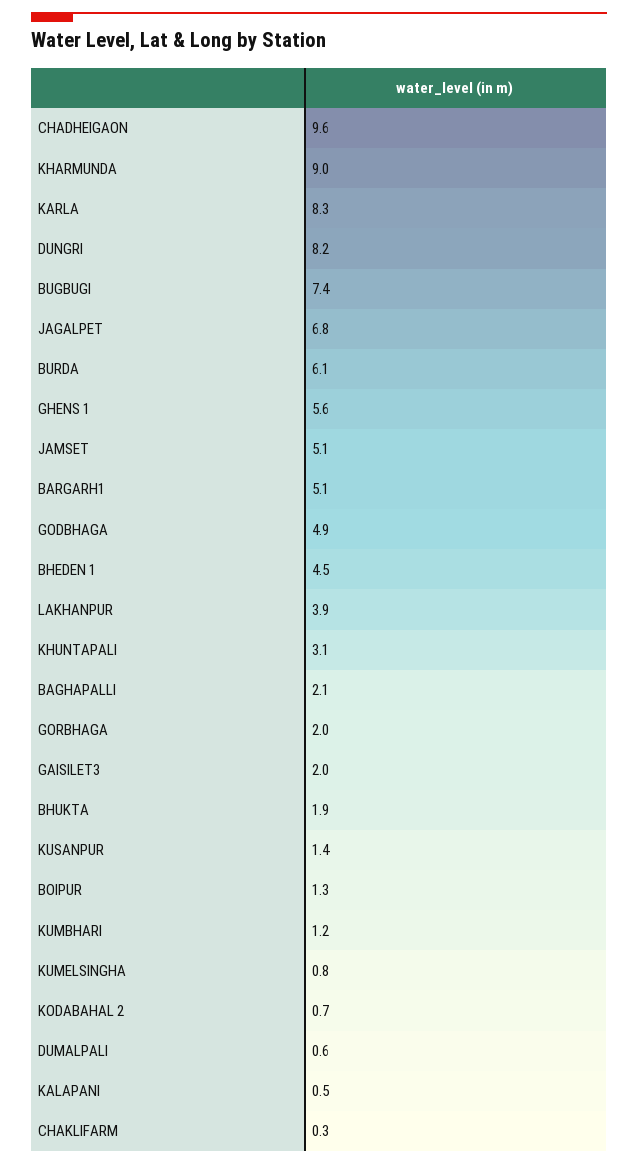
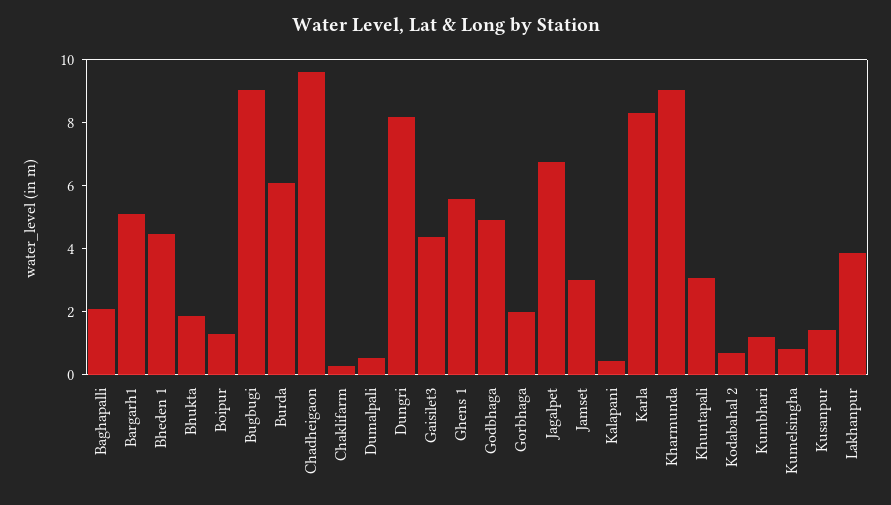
  {
    "CHADHEIGAON": 9.6,
    "KHARMUNDA": 9,
    "KARLA": 8.3,
    "DUNGRI": 8.2,
-   "BUGBUGI": 7.4,
+   "BUGBUGI": 9,
    "JAGALPET": 6.8,
    "BURDA": 6.1,
    "GHENS 1": 5.6,
-   "JAMSET": 5.1,
+   "JAMSET": 3,
    "BARGARH1": 5.1,
    "GODBHAGA": 4.9,
    "BHEDEN 1": 4.5,
    "LAKHANPUR": 3.9,
    "KHUNTAPALI": 3.1,
    "BAGHAPALLI": 2.1,
    "GORBHAGA": 2,
-   "GAISILET3": 2,
+   "GAISILET3": 4.5,
    "BHUKTA": 1.9,
    "KUSANPUR": 1.4,
    "BOIPUR": 1.3,
    "KUMBHARI": 1.2,
    "KUMELSINGHA": 0.8,
    "KODABAHAL 2": 0.7,
    "DUMALPALI": 0.6,
    "KALAPANI": 0.5,
    "CHAKLIFARM": 0.3
  }

